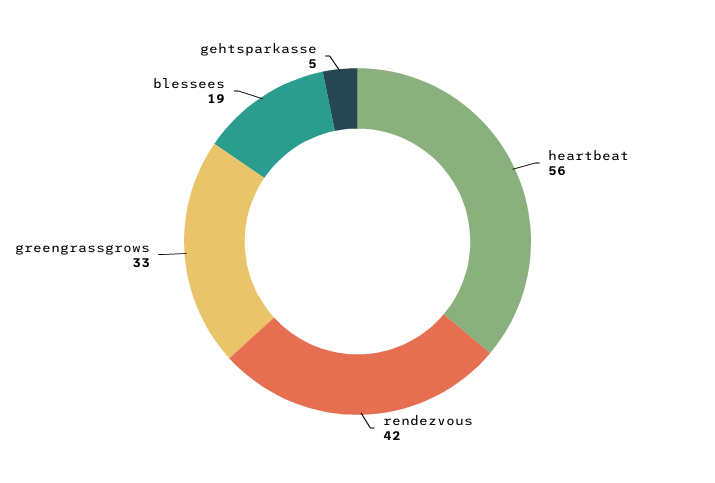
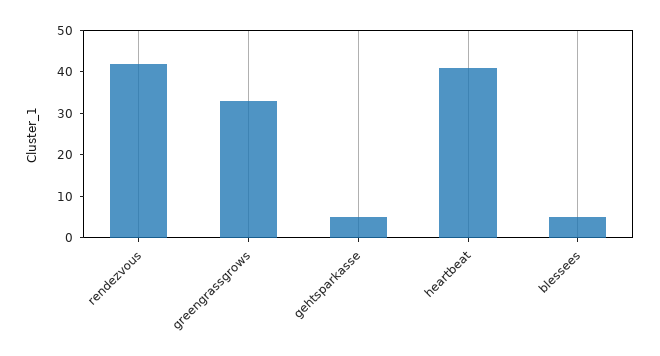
  {
-   "heartbeat": 56,
+   "heartbeat": 40,
    "rendezvous": 42,
    "greengrassgrows": 33,
-   "blessees": 19,
+   "blessees": 5,
    "gehtsparkasse": 5
  }

